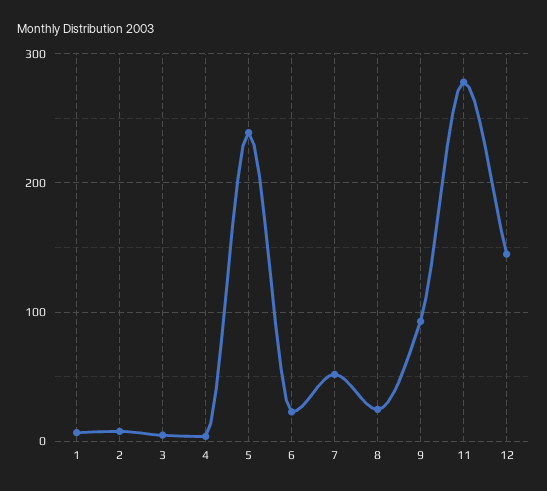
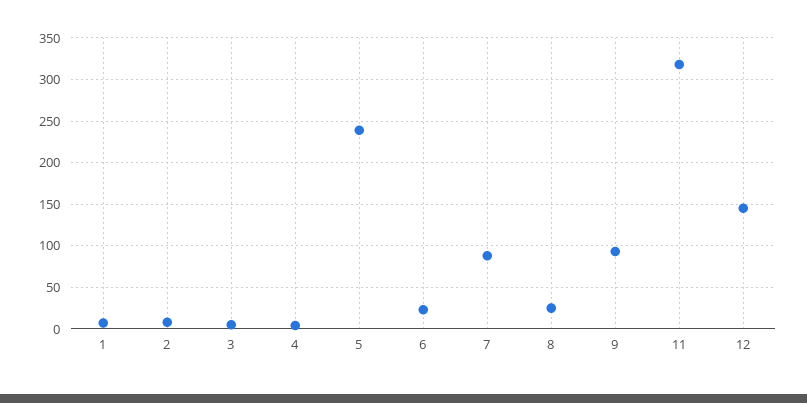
  {
    "1": 10,
    "2": 10,
    "3": 10,
    "4": 0,
    "5": 240,
    "6": 20,
-   "7": 50,
+   "7": 90,
    "8": 30,
    "9": 90,
-   "11": 280,
+   "11": 320,
    "12": 150
  }

